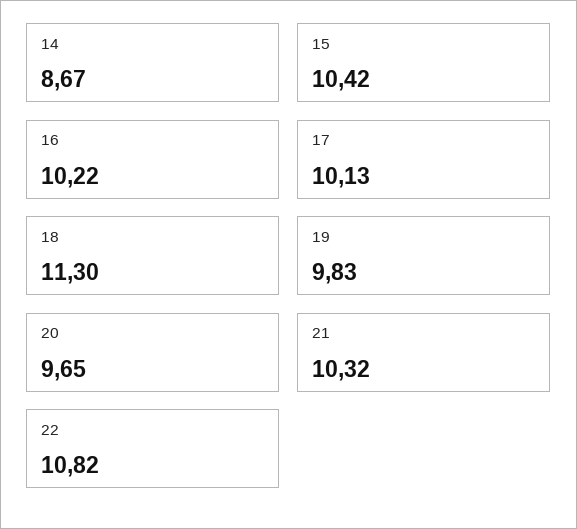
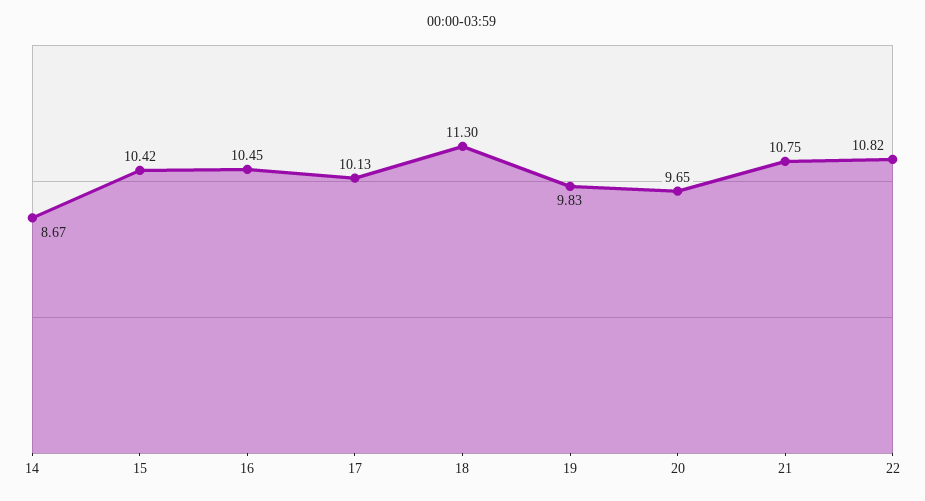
  {
    "14": 8.67,
    "15": 10.42,
-   "16": 10.22,
+   "16": 10.45,
    "17": 10.13,
    "18": 11.3,
    "19": 9.83,
    "20": 9.65,
-   "21": 10.32,
+   "21": 10.75,
    "22": 10.82
  }

